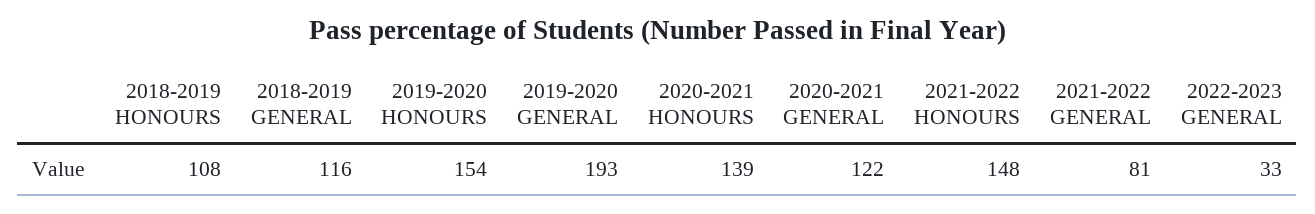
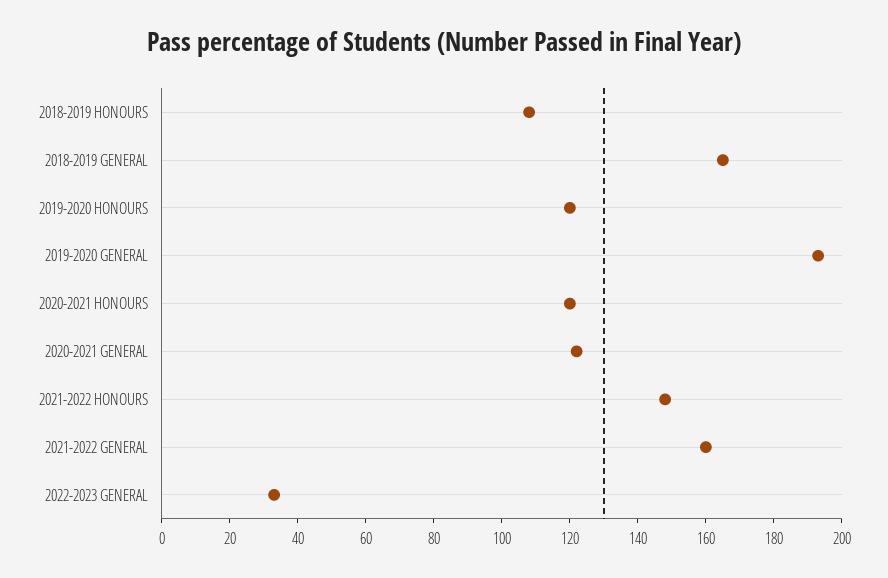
  {
    "2018-2019 HONOURS": 108,
-   "2018-2019 GENERAL": 116,
+   "2018-2019 GENERAL": 165,
-   "2019-2020 HONOURS": 154,
+   "2019-2020 HONOURS": 120,
    "2019-2020 GENERAL": 193,
-   "2020-2021 HONOURS": 139,
+   "2020-2021 HONOURS": 120,
    "2020-2021 GENERAL": 122,
    "2021-2022 HONOURS": 148,
-   "2021-2022 GENERAL": 81,
+   "2021-2022 GENERAL": 160,
    "2022-2023 GENERAL": 33
  }

